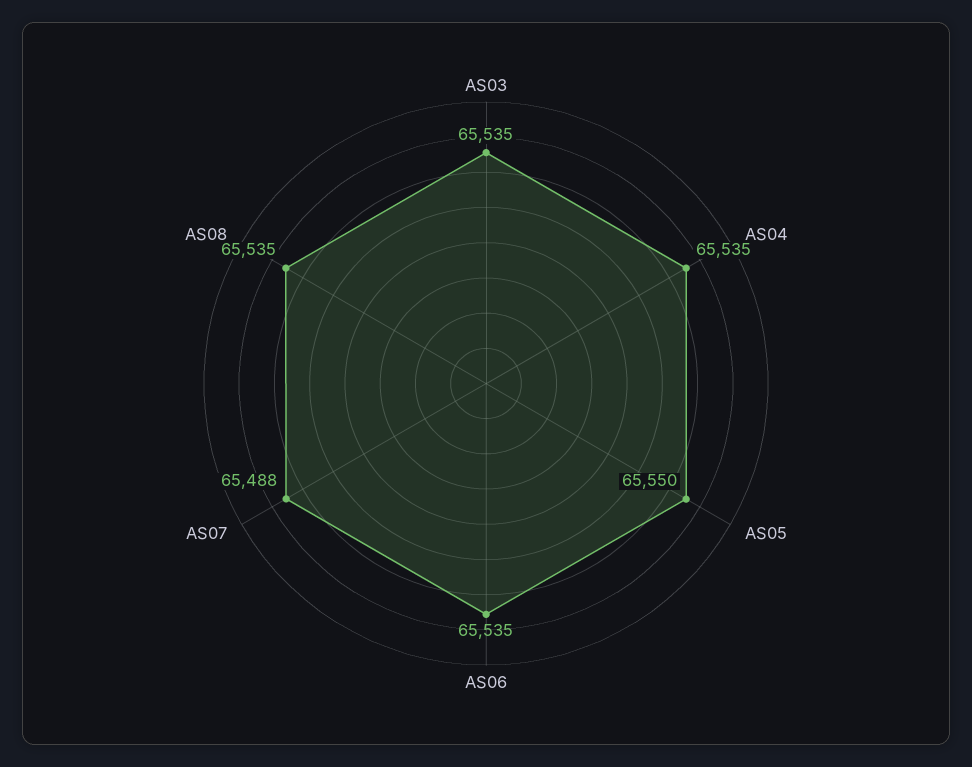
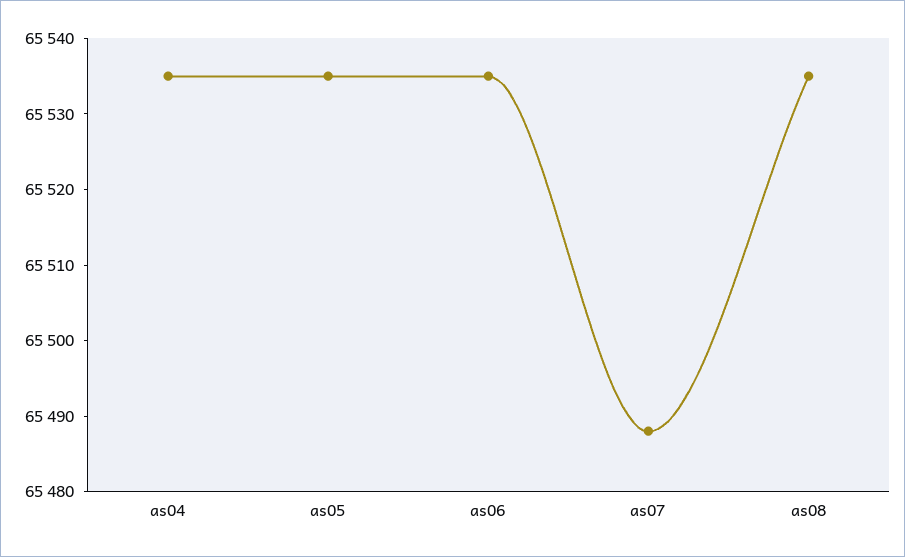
  {
-   "AS03": 65535,
    "AS04": 65535,
-   "AS05": 65550,
+   "AS05": 65535,
    "AS06": 65535,
    "AS07": 65488,
    "AS08": 65535
  }

